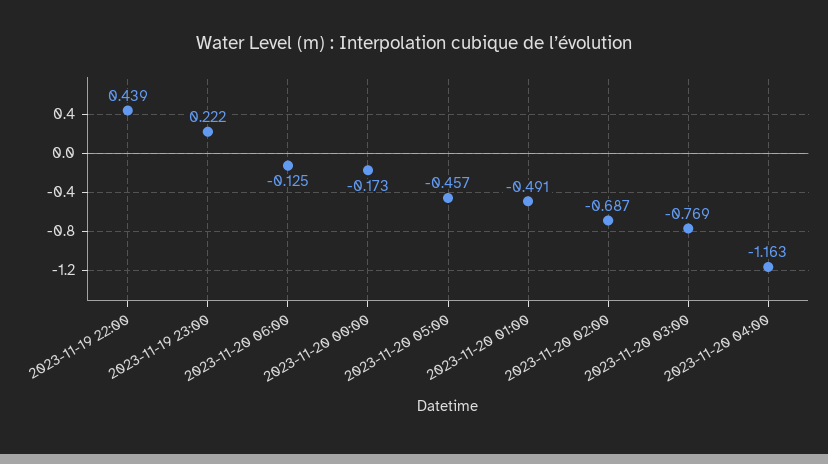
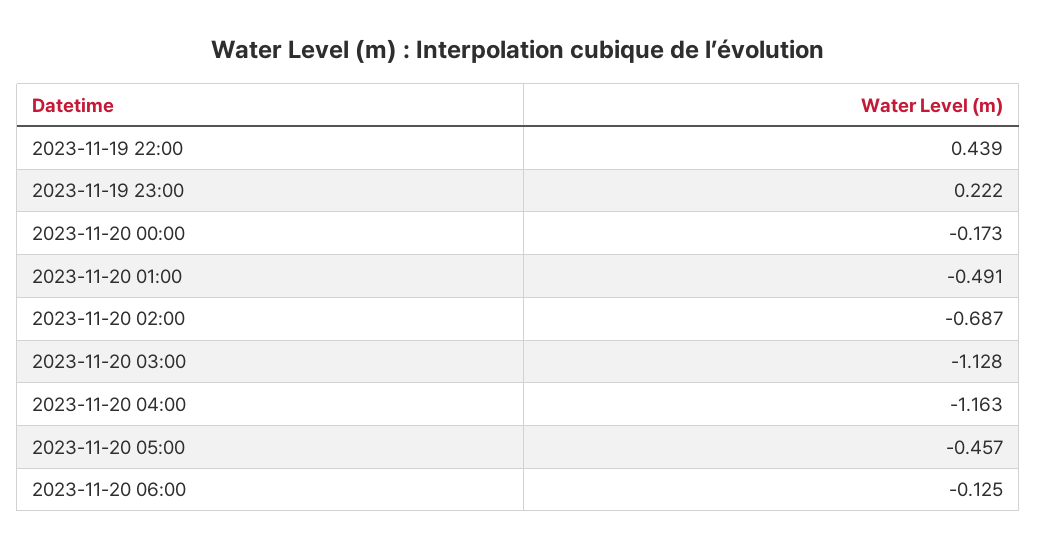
  {
    "2023-11-19 22:00": 0.439,
    "2023-11-19 23:00": 0.222,
    "2023-11-20 06:00": -0.125,
    "2023-11-20 00:00": -0.173,
    "2023-11-20 05:00": -0.457,
    "2023-11-20 01:00": -0.491,
    "2023-11-20 02:00": -0.687,
-   "2023-11-20 03:00": -0.769,
+   "2023-11-20 03:00": -1.128,
    "2023-11-20 04:00": -1.163
  }

